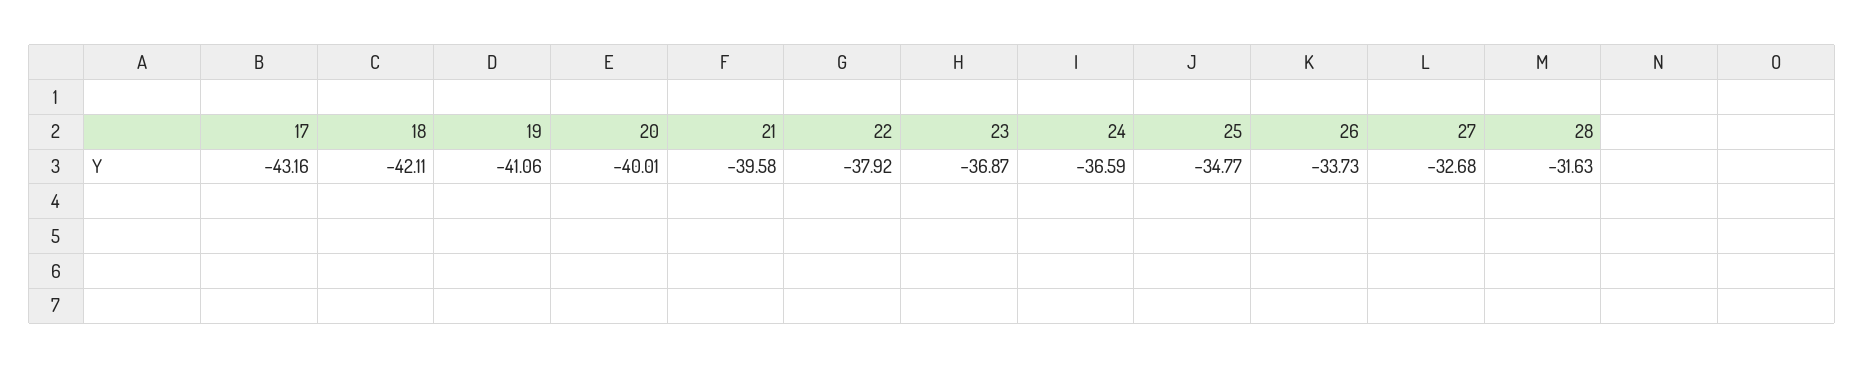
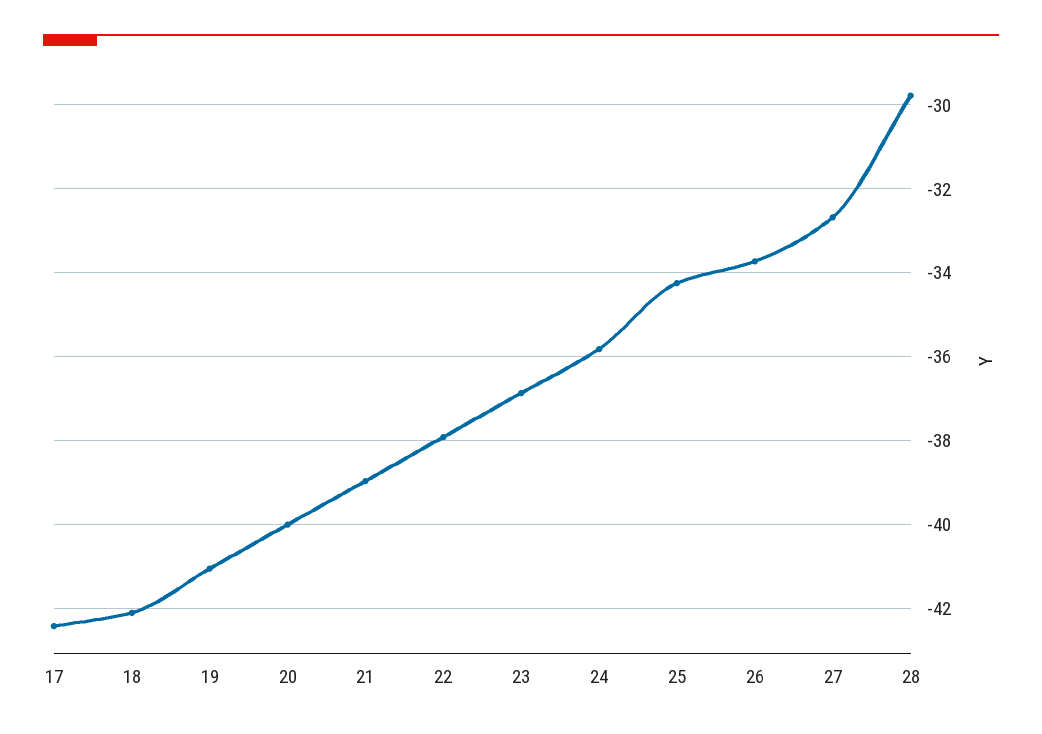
  {
-   "17": -43.16,
+   "17": -42.4,
    "18": -42.11,
    "19": -41.06,
    "20": -40.01,
-   "21": -39.58,
+   "21": -39,
    "22": -37.92,
    "23": -36.87,
-   "24": -36.59,
+   "24": -35.8,
-   "25": -34.77,
+   "25": -34.2,
    "26": -33.73,
    "27": -32.68,
-   "28": -31.63
+   "28": -29.8
  }

